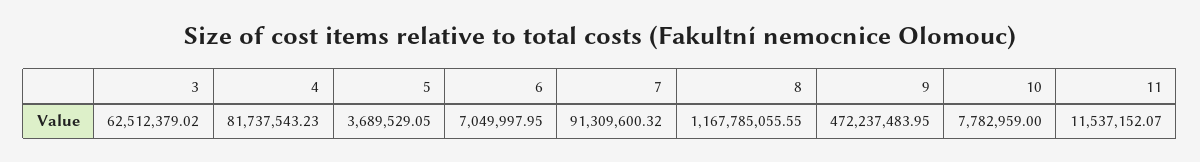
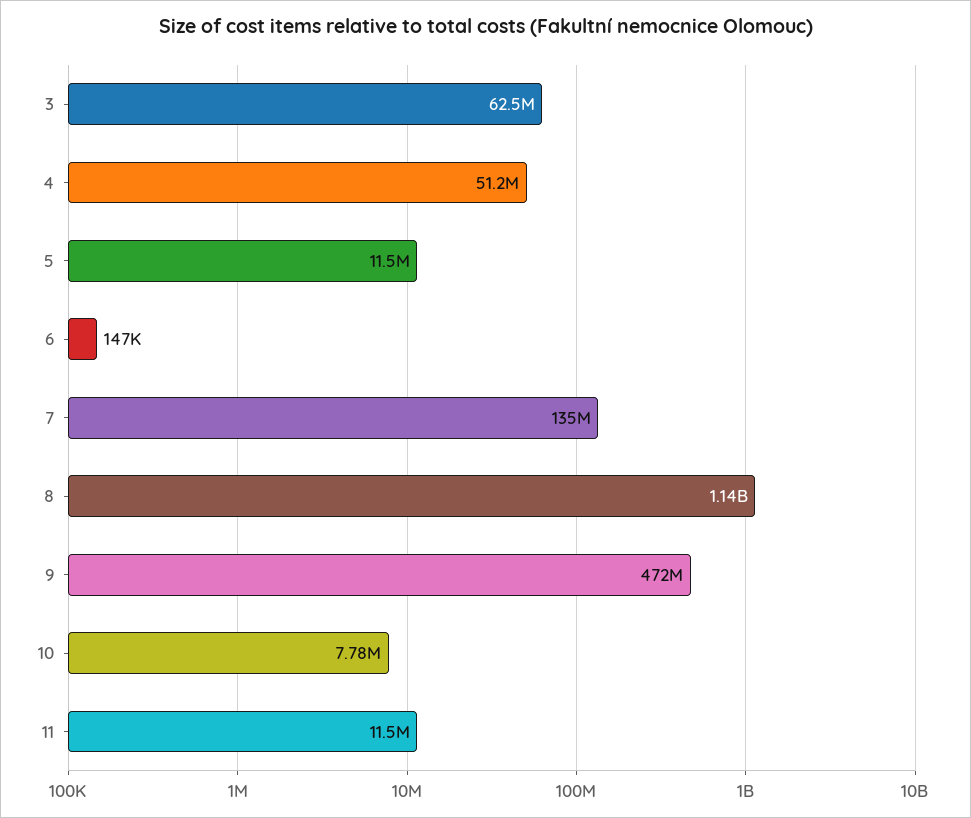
  {
    "3": 62512379.02,
-   "4": 81737543.23,
+   "4": 51200000,
-   "5": 3689529.05,
+   "5": 11500000,
-   "6": 7049997.95,
+   "6": 147000,
-   "7": 91309600.32,
+   "7": 135000000,
-   "8": 1167785055.55,
+   "8": 1140000000,
    "9": 472237483.95,
    "10": 7782959,
    "11": 11537152.07
  }

